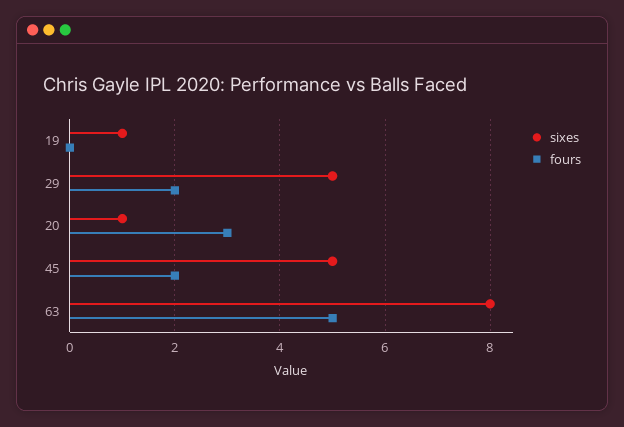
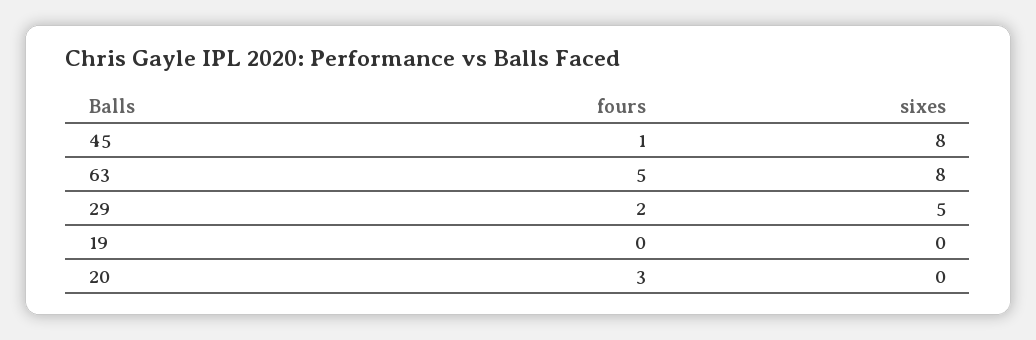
  {
    "sixes": {
-     "19": 1,
+     "19": 0,
      "29": 5,
-     "20": 1,
+     "20": 0,
-     "45": 5,
+     "45": 8,
      "63": 8
    },
    "fours": {
      "19": 0,
      "29": 2,
      "20": 3,
-     "45": 2,
+     "45": 1,
      "63": 5
    }
  }

